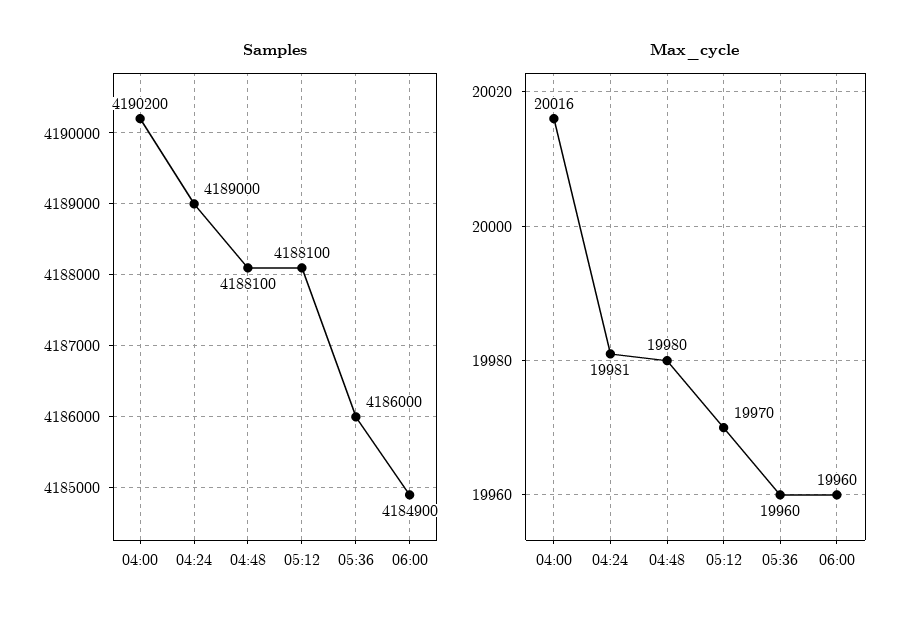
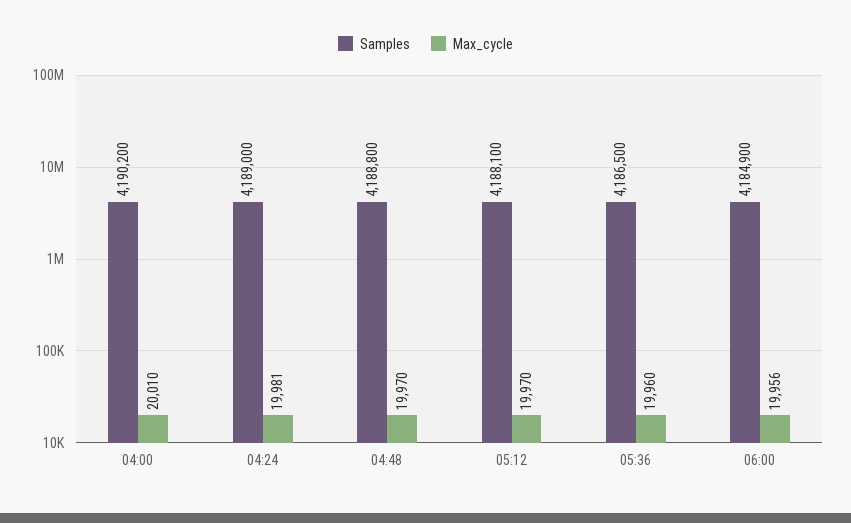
  {
    "Samples": {
      "04:00": 4190200,
      "04:24": 4189000,
-     "04:48": 4188100,
+     "04:48": 4188800,
      "05:12": 4188100,
-     "05:36": 4186000,
+     "05:36": 4186500,
      "06:00": 4184900
    },
    "Max_cycle": {
-     "04:00": 20016,
+     "04:00": 20010,
      "04:24": 19981,
-     "04:48": 19980,
+     "04:48": 19970,
      "05:12": 19970,
      "05:36": 19960,
-     "06:00": 19960
+     "06:00": 19956
    }
  }

